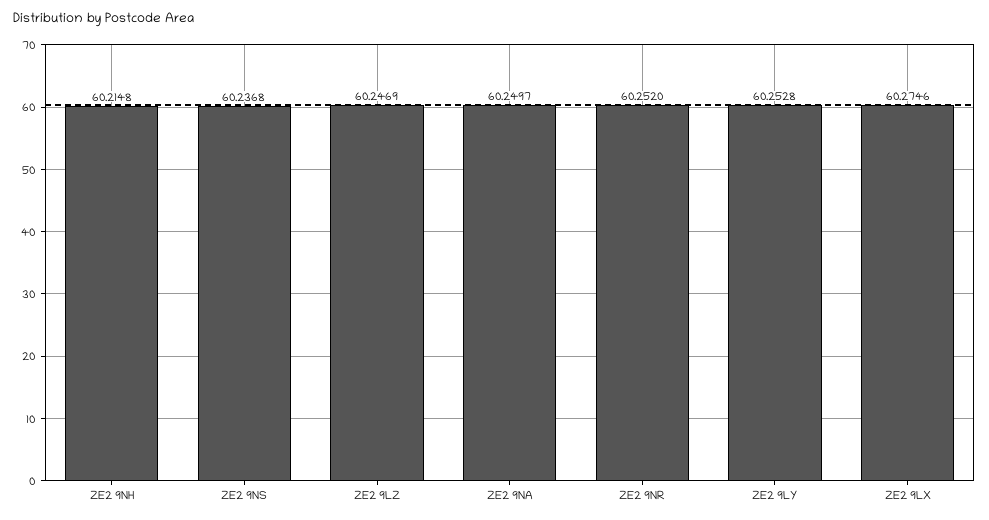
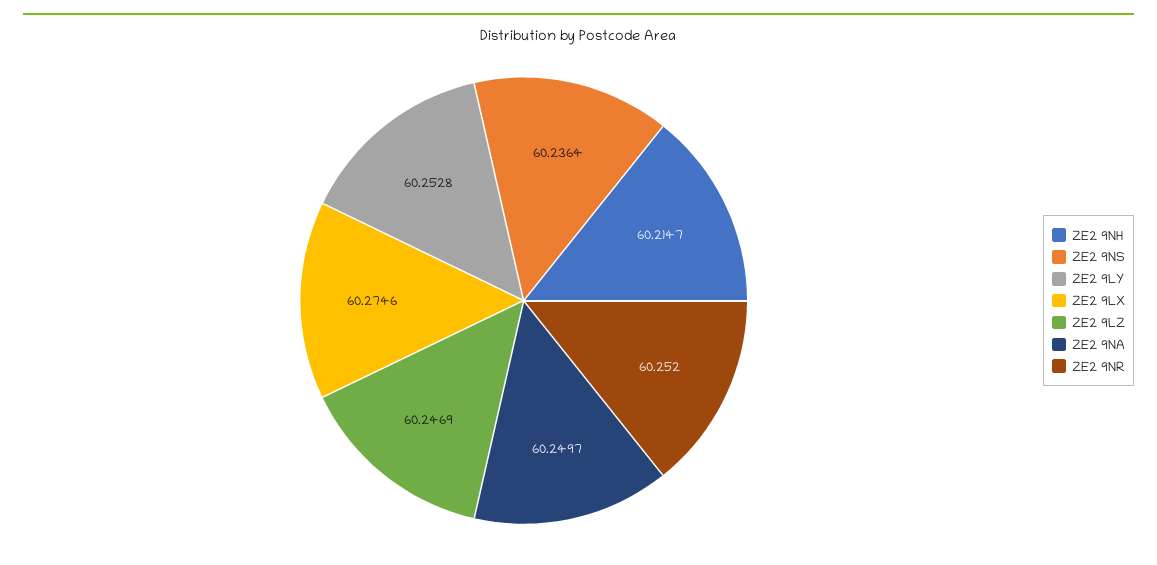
  {
-   "ZE2 9NH": 60.2148,
+   "ZE2 9NH": 60.2147,
-   "ZE2 9NS": 60.2368,
+   "ZE2 9NS": 60.2364,
    "ZE2 9LZ": 60.2469,
    "ZE2 9NA": 60.2497,
    "ZE2 9NR": 60.252,
    "ZE2 9LY": 60.2528,
    "ZE2 9LX": 60.2746
  }

